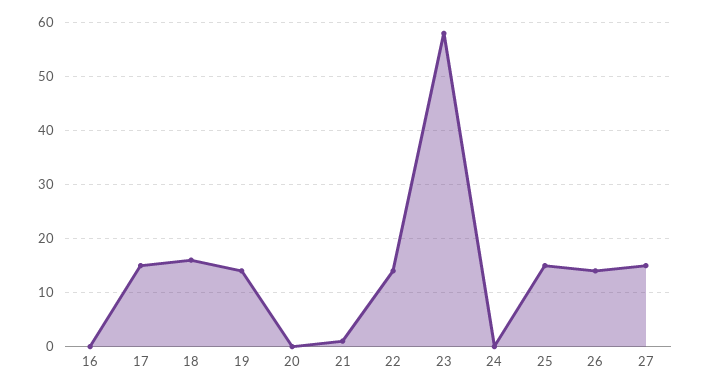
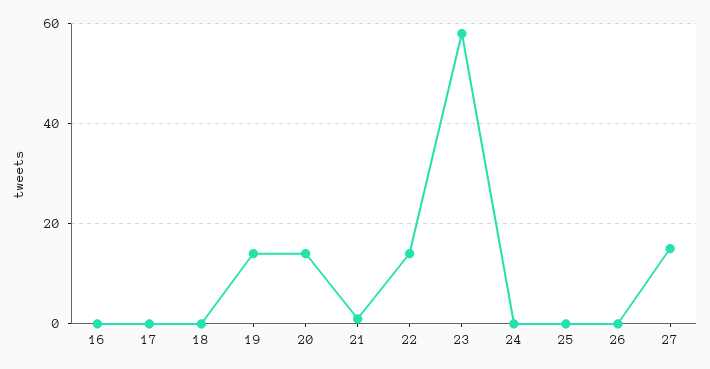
  {
    "16": 0,
-   "17": 15,
+   "17": 0,
-   "18": 15,
+   "18": 0,
    "19": 15,
-   "20": 0,
+   "20": 15,
    "21": 0,
    "22": 15,
    "23": 60,
    "24": 0,
-   "25": 15,
+   "25": 0,
-   "26": 15,
+   "26": 0,
    "27": 15
  }

